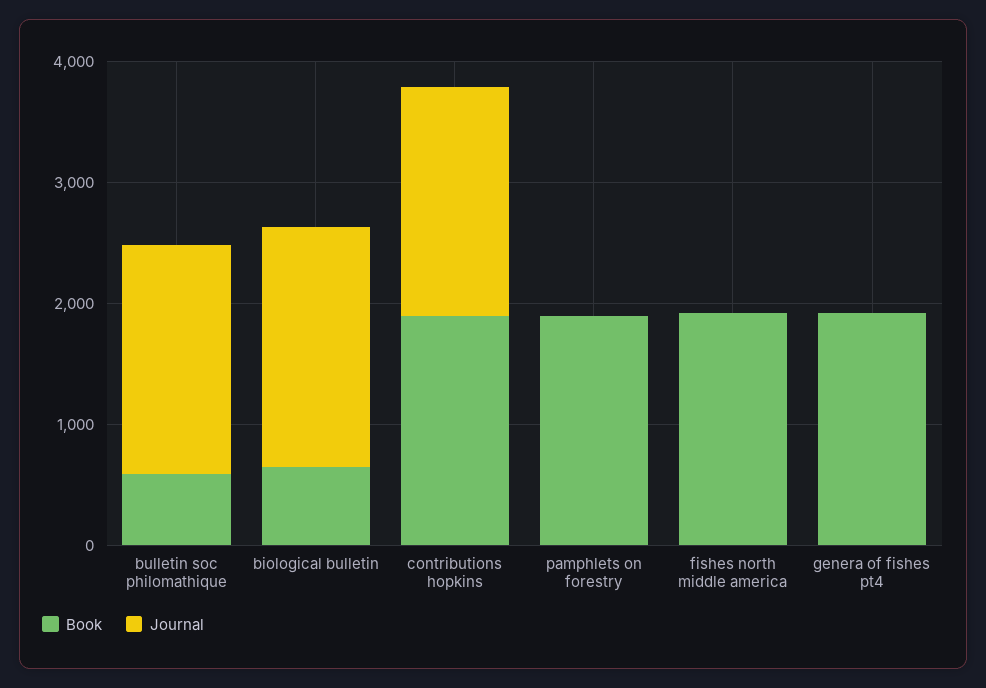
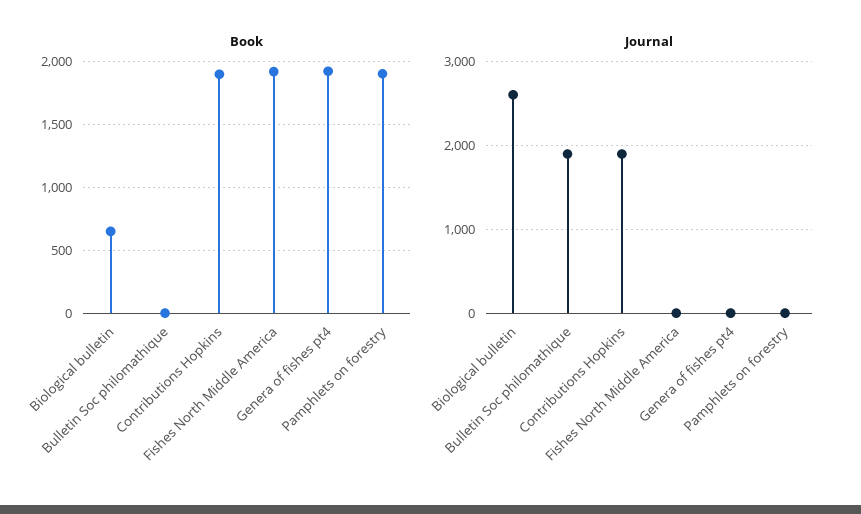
  {
    "Book": {
-     "bulletin soc philomathique": 600,
+     "bulletin soc philomathique": 0,
      "biological bulletin": 650,
      "contributions hopkins": 1900,
      "pamphlets on forestry": 1900,
      "fishes north middle america": 1900,
      "genera of fishes pt4": 1900
    },
    "Journal": {
      "bulletin soc philomathique": 1900,
-     "biological bulletin": 2000,
+     "biological bulletin": 2600,
      "contributions hopkins": 1900,
      "pamphlets on forestry": 0,
      "fishes north middle america": 0,
      "genera of fishes pt4": 0
    }
  }

